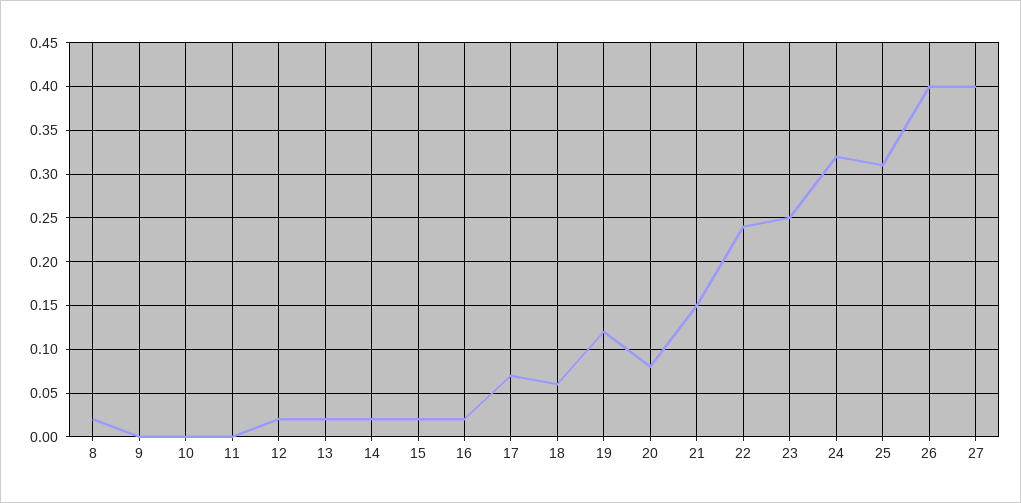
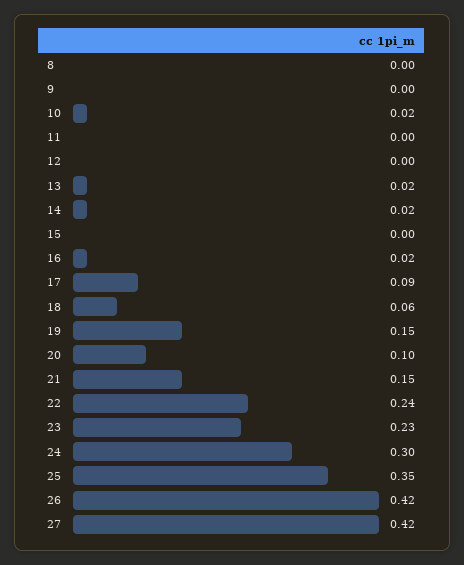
  {
-   "8": 0.02,
+   "8": 0,
    "9": 0,
-   "10": 0,
+   "10": 0.02,
    "11": 0,
-   "12": 0.02,
+   "12": 0,
    "13": 0.02,
    "14": 0.02,
-   "15": 0.02,
+   "15": 0,
    "16": 0.02,
-   "17": 0.07,
+   "17": 0.09,
    "18": 0.06,
-   "19": 0.12,
+   "19": 0.15,
-   "20": 0.08,
+   "20": 0.1,
    "21": 0.15,
    "22": 0.24,
-   "23": 0.25,
+   "23": 0.23,
-   "24": 0.32,
+   "24": 0.3,
-   "25": 0.31,
+   "25": 0.35,
-   "26": 0.4,
+   "26": 0.42,
-   "27": 0.4
+   "27": 0.42
  }

